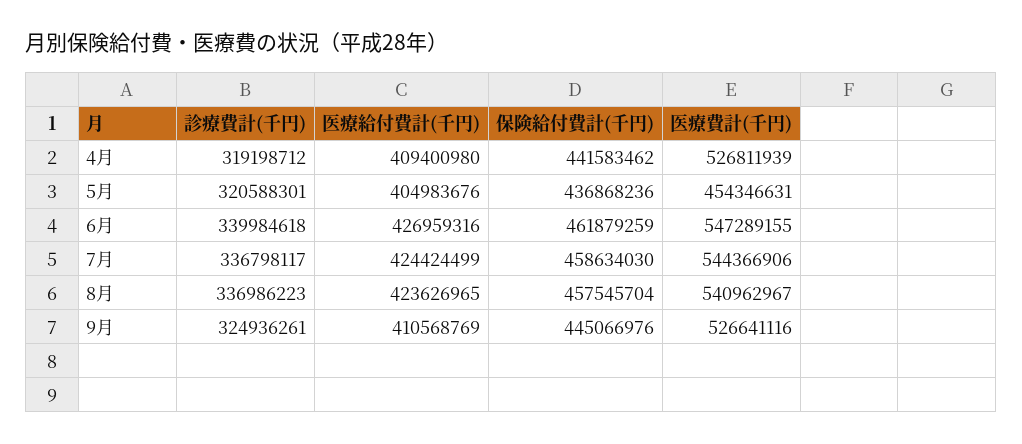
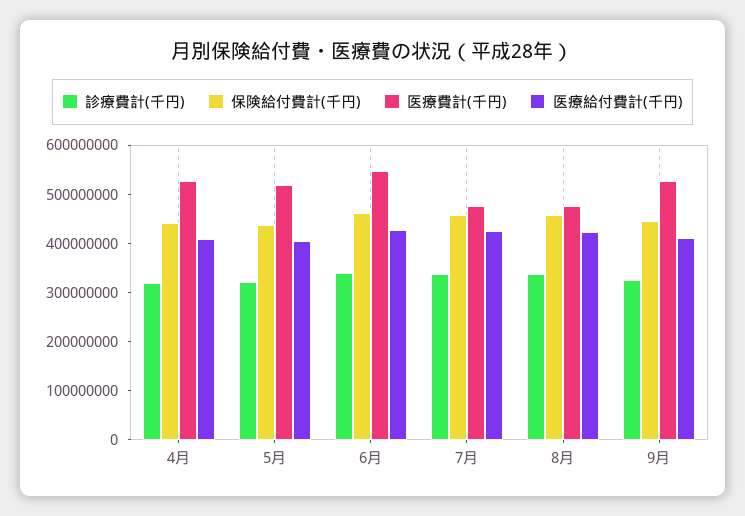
  {
    "診療費計(千円)": {
      "4月": 319198712,
      "5月": 320588301,
      "6月": 339984618,
      "7月": 336798117,
      "8月": 336986223,
      "9月": 324936261
    },
    "医療給付費計(千円)": {
      "4月": 409400980,
      "5月": 404983676,
      "6月": 426959316,
      "7月": 424424499,
      "8月": 423626965,
      "9月": 410568769
    },
    "保険給付費計(千円)": {
      "4月": 441583462,
      "5月": 436868236,
      "6月": 461879259,
      "7月": 458634030,
      "8月": 457545704,
      "9月": 445066976
    },
    "医療費計(千円)": {
      "4月": 526811939,
-     "5月": 454346631,
+     "5月": 520000000,
      "6月": 547289155,
-     "7月": 544366906,
+     "7月": 480000000,
-     "8月": 540962967,
+     "8月": 480000000,
      "9月": 526641116
    }
  }

